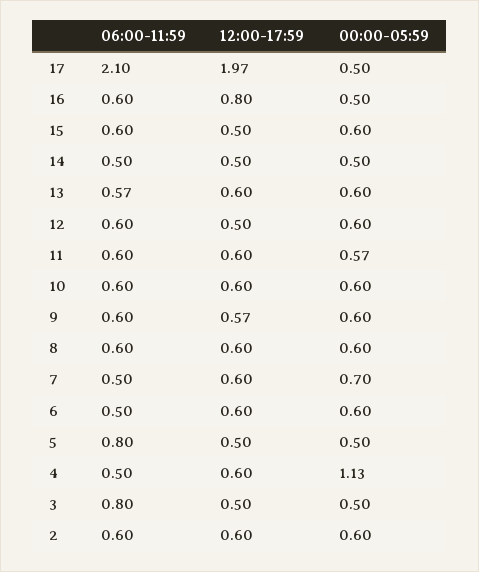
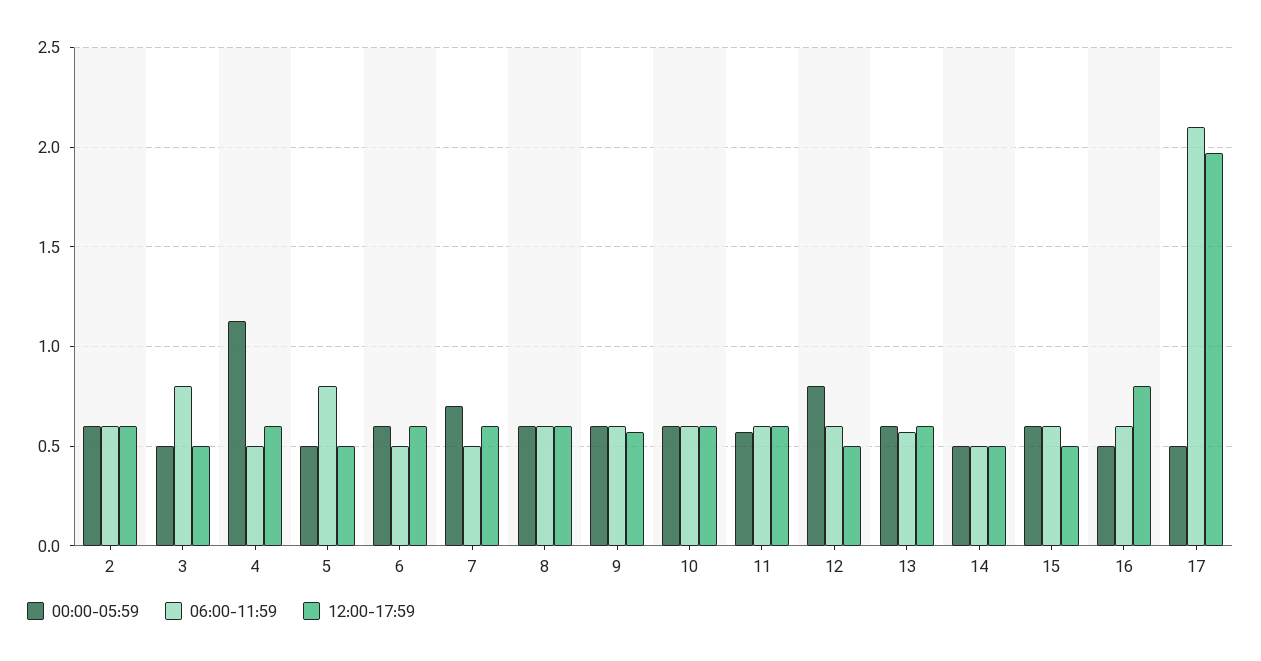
  {
    "06:00-11:59": {
      "17": 2.1,
      "16": 0.6,
      "15": 0.6,
      "14": 0.5,
      "13": 0.57,
      "12": 0.6,
      "11": 0.6,
      "10": 0.6,
      "9": 0.6,
      "8": 0.6,
      "7": 0.5,
      "6": 0.5,
      "5": 0.8,
      "4": 0.5,
      "3": 0.8,
      "2": 0.6
    },
    "12:00-17:59": {
      "17": 1.97,
      "16": 0.8,
      "15": 0.5,
      "14": 0.5,
      "13": 0.6,
      "12": 0.5,
      "11": 0.6,
      "10": 0.6,
      "9": 0.57,
      "8": 0.6,
      "7": 0.6,
      "6": 0.6,
      "5": 0.5,
      "4": 0.6,
      "3": 0.5,
      "2": 0.6
    },
    "00:00-05:59": {
      "17": 0.5,
      "16": 0.5,
      "15": 0.6,
      "14": 0.5,
      "13": 0.6,
-     "12": 0.6,
+     "12": 0.8,
      "11": 0.57,
      "10": 0.6,
      "9": 0.6,
      "8": 0.6,
      "7": 0.7,
      "6": 0.6,
      "5": 0.5,
      "4": 1.13,
      "3": 0.5,
      "2": 0.6
    }
  }

